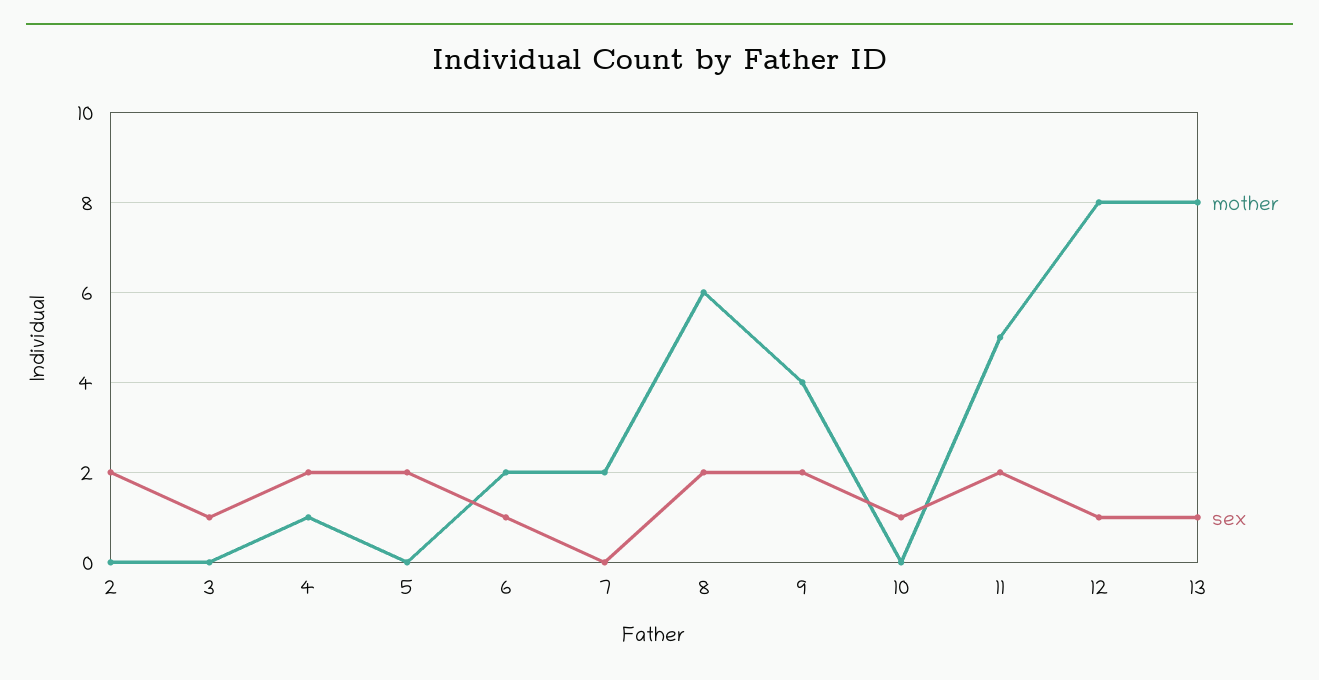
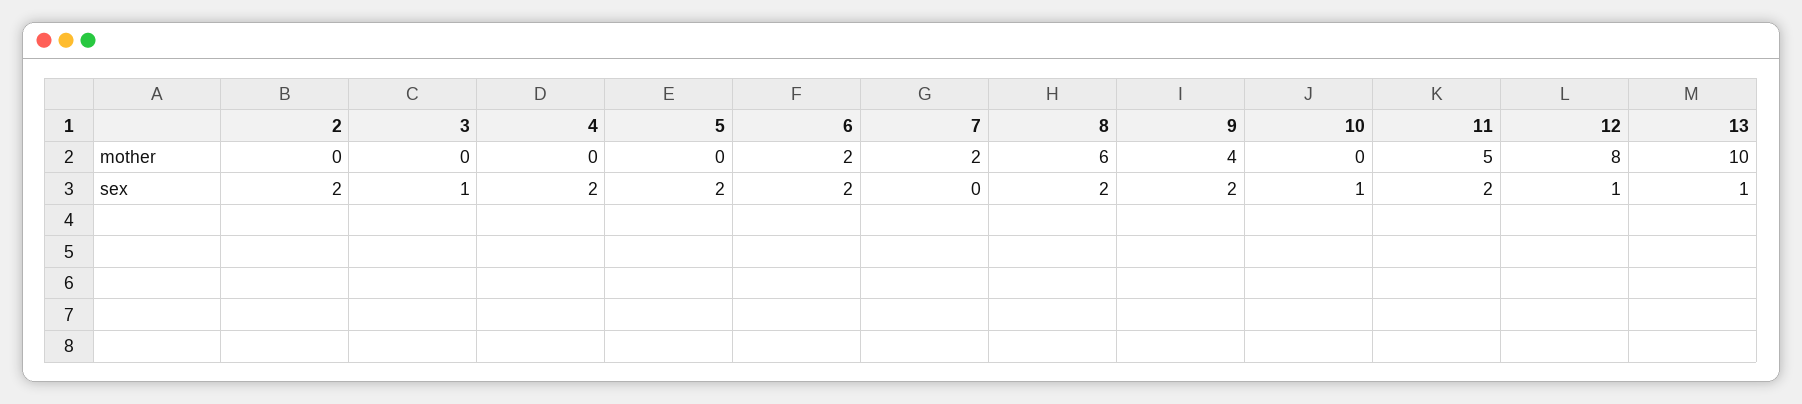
  {
    "mother": {
      "2": 0,
      "3": 0,
-     "4": 1,
+     "4": 0,
      "5": 0,
      "6": 2,
      "7": 2,
      "8": 6,
      "9": 4,
      "10": 0,
      "11": 5,
      "12": 8,
-     "13": 8
+     "13": 10
    },
    "sex": {
      "2": 2,
      "3": 1,
      "4": 2,
      "5": 2,
-     "6": 1,
+     "6": 2,
      "7": 0,
      "8": 2,
      "9": 2,
      "10": 1,
      "11": 2,
      "12": 1,
      "13": 1
    }
  }

